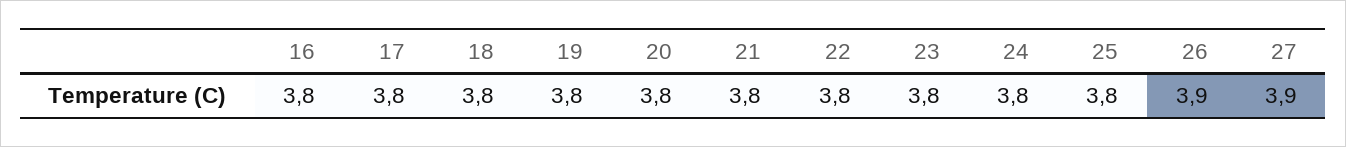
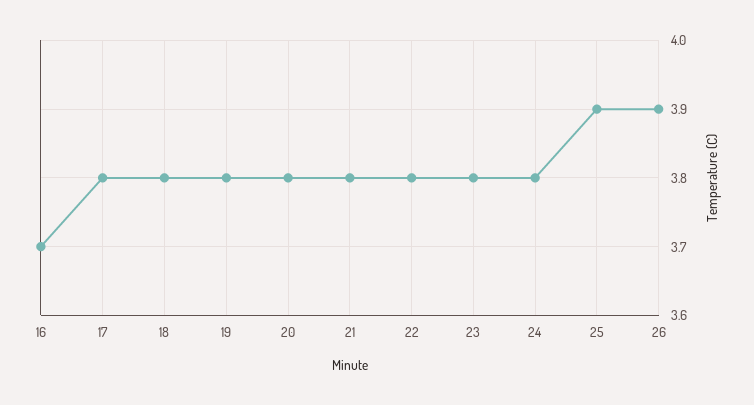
  {
-   "16": 3.8,
+   "16": 3.7,
    "17": 3.8,
    "18": 3.8,
    "19": 3.8,
    "20": 3.8,
    "21": 3.8,
    "22": 3.8,
    "23": 3.8,
    "24": 3.8,
-   "25": 3.8,
+   "25": 3.9,
-   "26": 3.9,
+   "26": 3.9
-   "27": 3.9
  }

